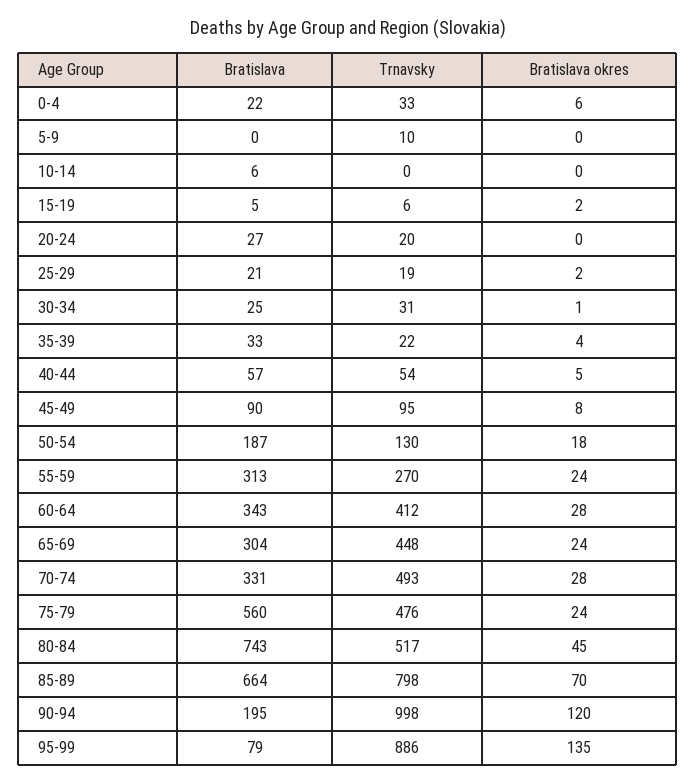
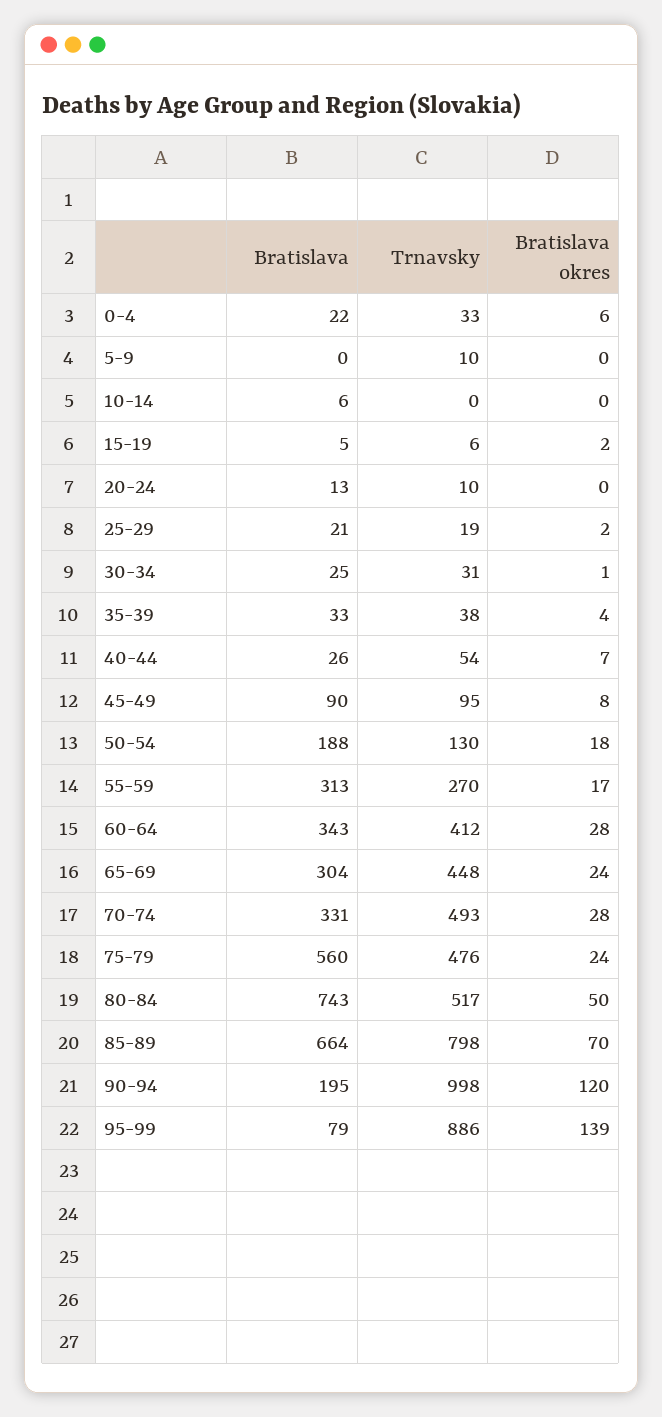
  {
    "Bratislava": {
      "0-4": 22,
      "5-9": 0,
      "10-14": 6,
      "15-19": 5,
-     "20-24": 27,
+     "20-24": 13,
      "25-29": 21,
      "30-34": 25,
      "35-39": 33,
-     "40-44": 57,
+     "40-44": 26,
      "45-49": 90,
-     "50-54": 187,
+     "50-54": 188,
      "55-59": 313,
      "60-64": 343,
      "65-69": 304,
      "70-74": 331,
      "75-79": 560,
      "80-84": 743,
      "85-89": 664,
      "90-94": 195,
      "95-99": 79
    },
    "Trnavsky": {
      "0-4": 33,
      "5-9": 10,
      "10-14": 0,
      "15-19": 6,
-     "20-24": 20,
+     "20-24": 10,
      "25-29": 19,
      "30-34": 31,
-     "35-39": 22,
+     "35-39": 38,
      "40-44": 54,
      "45-49": 95,
      "50-54": 130,
      "55-59": 270,
      "60-64": 412,
      "65-69": 448,
      "70-74": 493,
      "75-79": 476,
      "80-84": 517,
      "85-89": 798,
      "90-94": 998,
      "95-99": 886
    },
    "Bratislava okres": {
      "0-4": 6,
      "5-9": 0,
      "10-14": 0,
      "15-19": 2,
      "20-24": 0,
      "25-29": 2,
      "30-34": 1,
      "35-39": 4,
-     "40-44": 5,
+     "40-44": 7,
      "45-49": 8,
      "50-54": 18,
-     "55-59": 24,
+     "55-59": 17,
      "60-64": 28,
      "65-69": 24,
      "70-74": 28,
      "75-79": 24,
-     "80-84": 45,
+     "80-84": 50,
      "85-89": 70,
      "90-94": 120,
-     "95-99": 135
+     "95-99": 139
    }
  }

